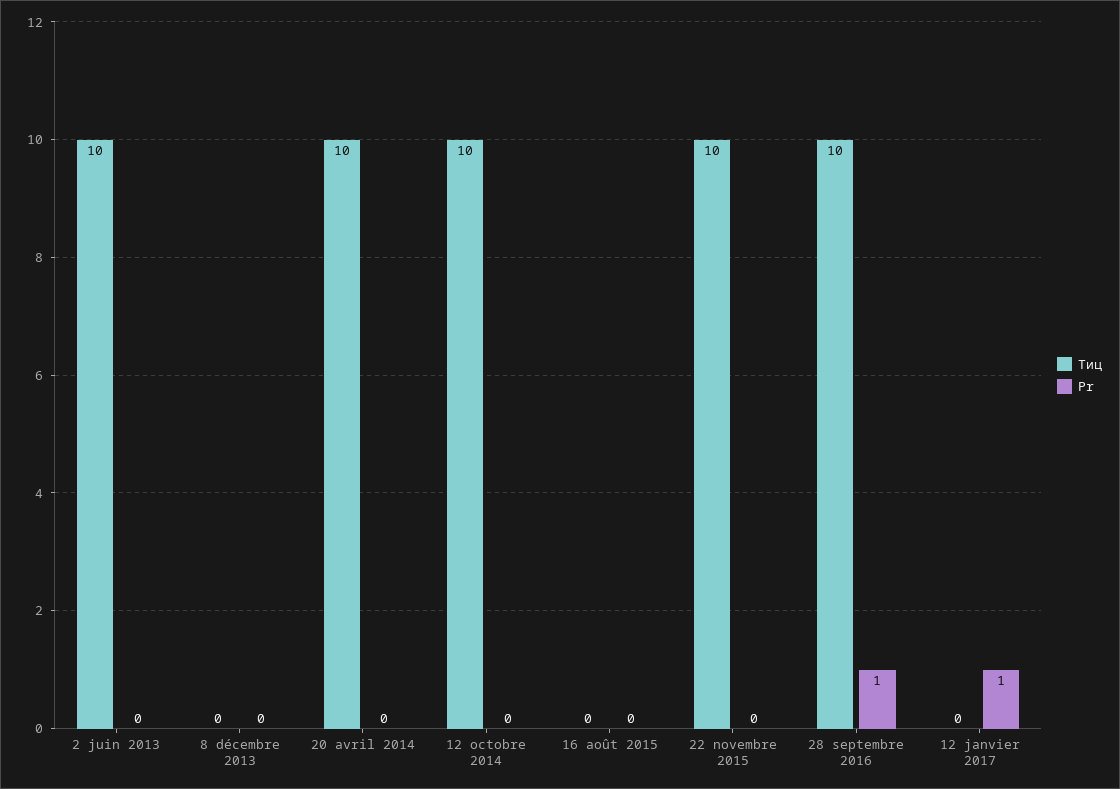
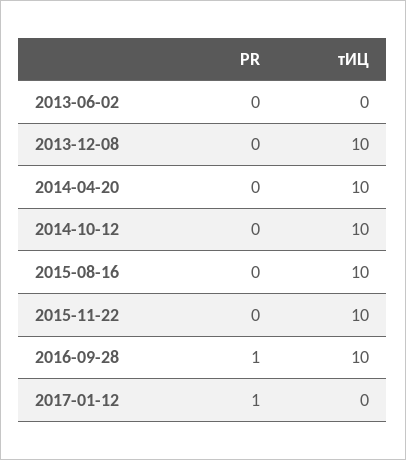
  {
    "Тиц": {
-     "2 juin 2013": 10,
+     "2 juin 2013": 0,
-     "8 décembre 2013": 0,
+     "8 décembre 2013": 10,
      "20 avril 2014": 10,
      "12 octobre 2014": 10,
-     "16 août 2015": 0,
+     "16 août 2015": 10,
      "22 novembre 2015": 10,
      "28 septembre 2016": 10,
      "12 janvier 2017": 0
    },
    "Pr": {
      "2 juin 2013": 0,
      "8 décembre 2013": 0,
      "20 avril 2014": 0,
      "12 octobre 2014": 0,
      "16 août 2015": 0,
      "22 novembre 2015": 0,
      "28 septembre 2016": 1,
      "12 janvier 2017": 1
    }
  }

